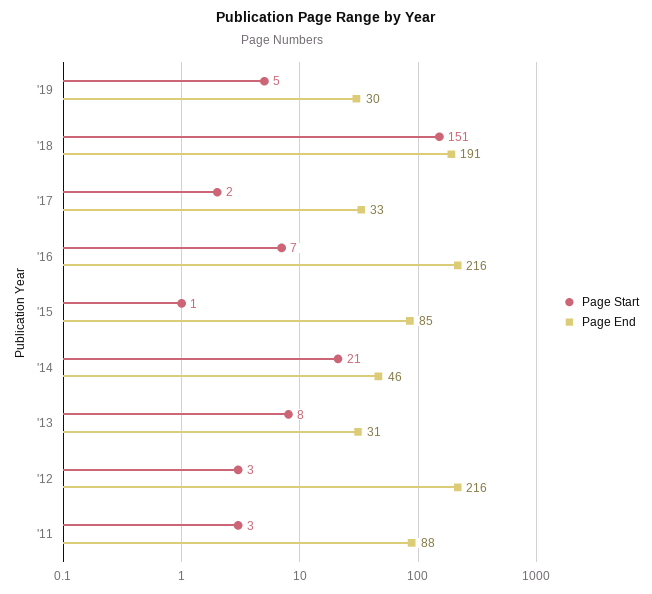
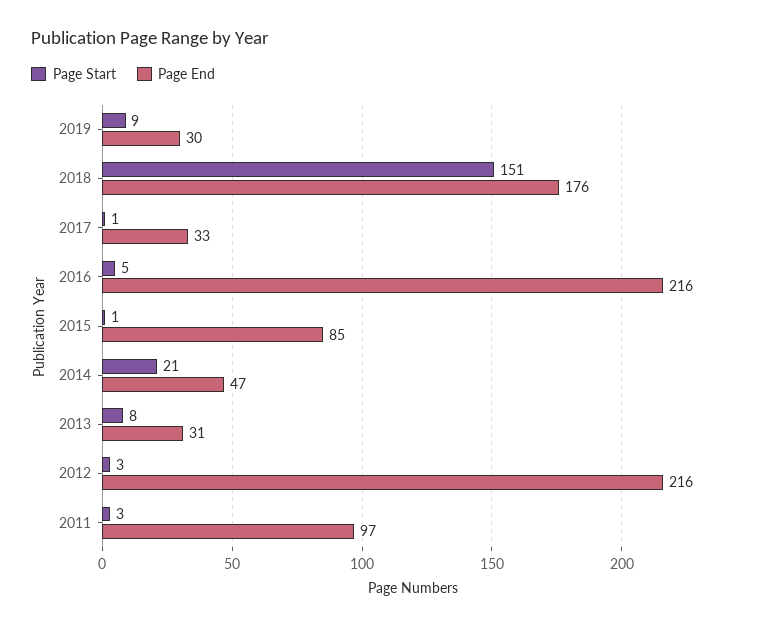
  {
    "Page Start": {
-     "'19": 5,
+     "'19": 9,
      "'18": 151,
-     "'17": 2,
+     "'17": 1,
-     "'16": 7,
+     "'16": 5,
      "'15": 1,
      "'14": 21,
      "'13": 8,
      "'12": 3,
      "'11": 3
    },
    "Page End": {
      "'19": 30,
-     "'18": 191,
+     "'18": 176,
      "'17": 33,
      "'16": 216,
      "'15": 85,
-     "'14": 46,
+     "'14": 47,
      "'13": 31,
      "'12": 216,
-     "'11": 88
+     "'11": 97
    }
  }

